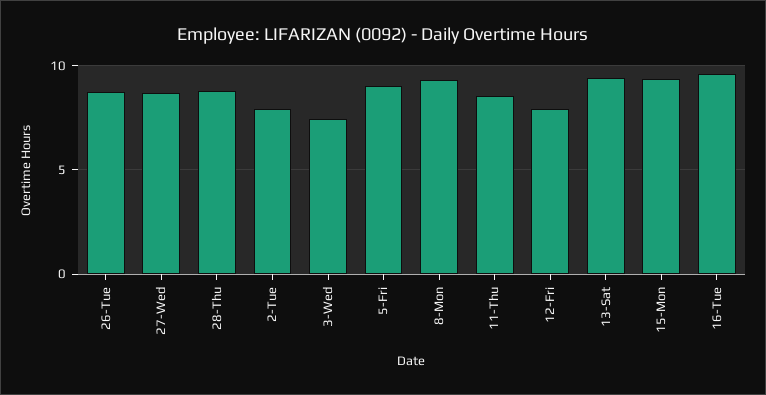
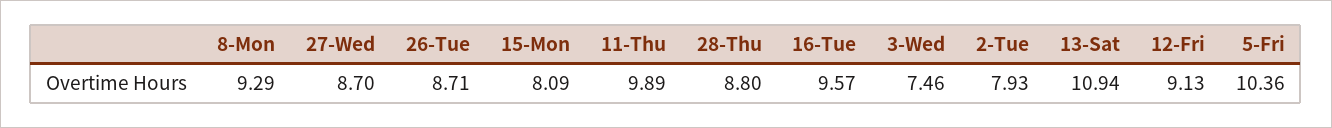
  {
    "26-Tue": 8.71,
    "27-Wed": 8.7,
    "28-Thu": 8.8,
    "2-Tue": 7.93,
    "3-Wed": 7.46,
-   "5-Fri": 9,
+   "5-Fri": 10.36,
    "8-Mon": 9.29,
-   "11-Thu": 8.5,
+   "11-Thu": 9.89,
-   "12-Fri": 8,
+   "12-Fri": 9.13,
-   "13-Sat": 9.5,
+   "13-Sat": 10.94,
-   "15-Mon": 9.5,
+   "15-Mon": 8.09,
    "16-Tue": 9.57
  }

